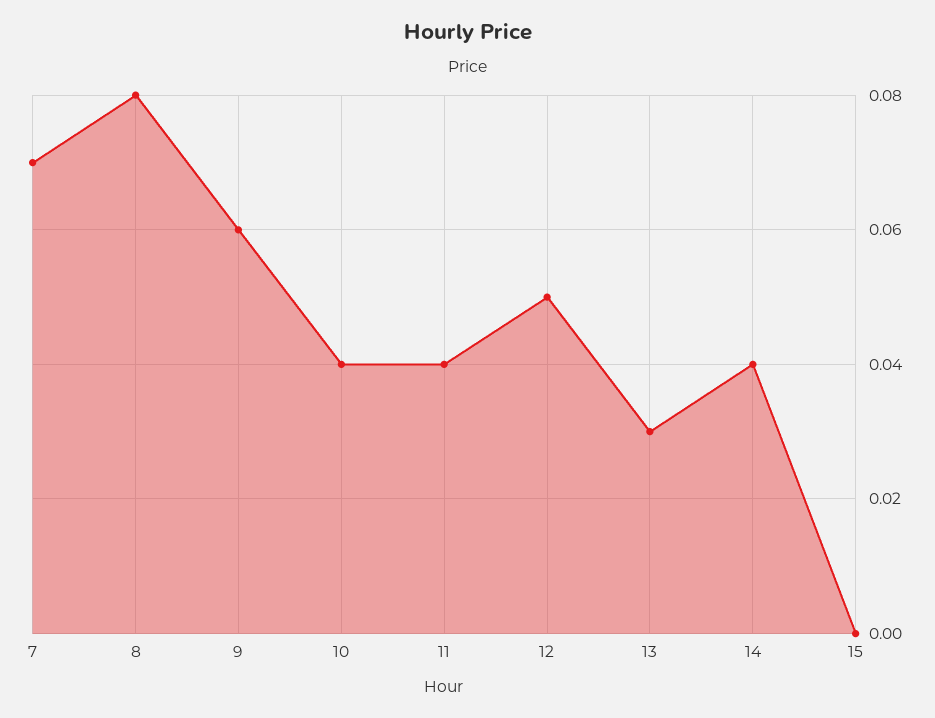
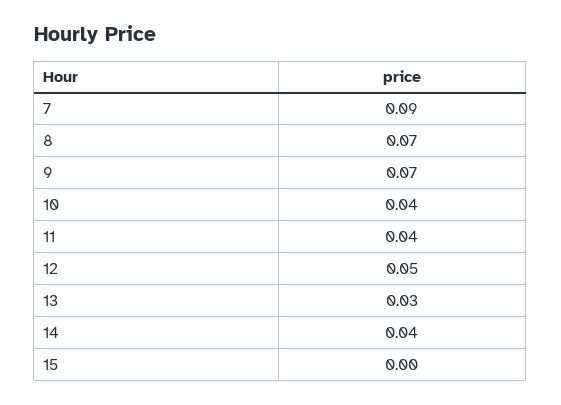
  {
-   "7": 0.07,
+   "7": 0.09,
-   "8": 0.08,
+   "8": 0.07,
-   "9": 0.06,
+   "9": 0.07,
    "10": 0.04,
    "11": 0.04,
    "12": 0.05,
    "13": 0.03,
    "14": 0.04,
    "15": 0
  }

